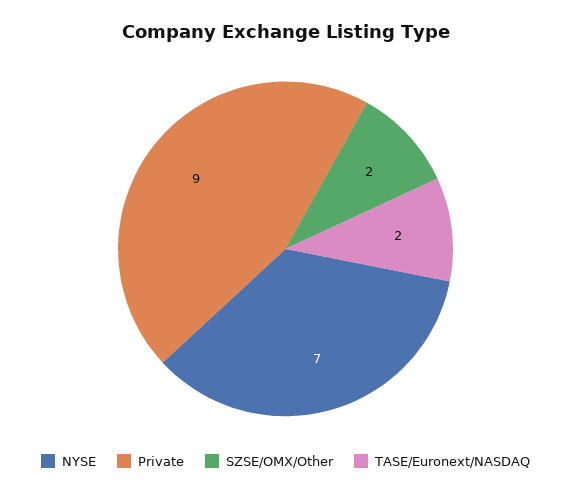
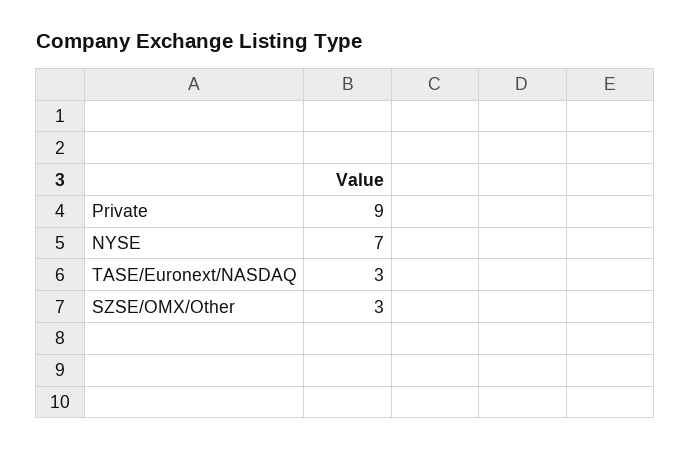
  {
    "NYSE": 7,
    "Private": 9,
-   "SZSE/OMX/Other": 2,
+   "SZSE/OMX/Other": 3,
-   "TASE/Euronext/NASDAQ": 2
+   "TASE/Euronext/NASDAQ": 3
  }

